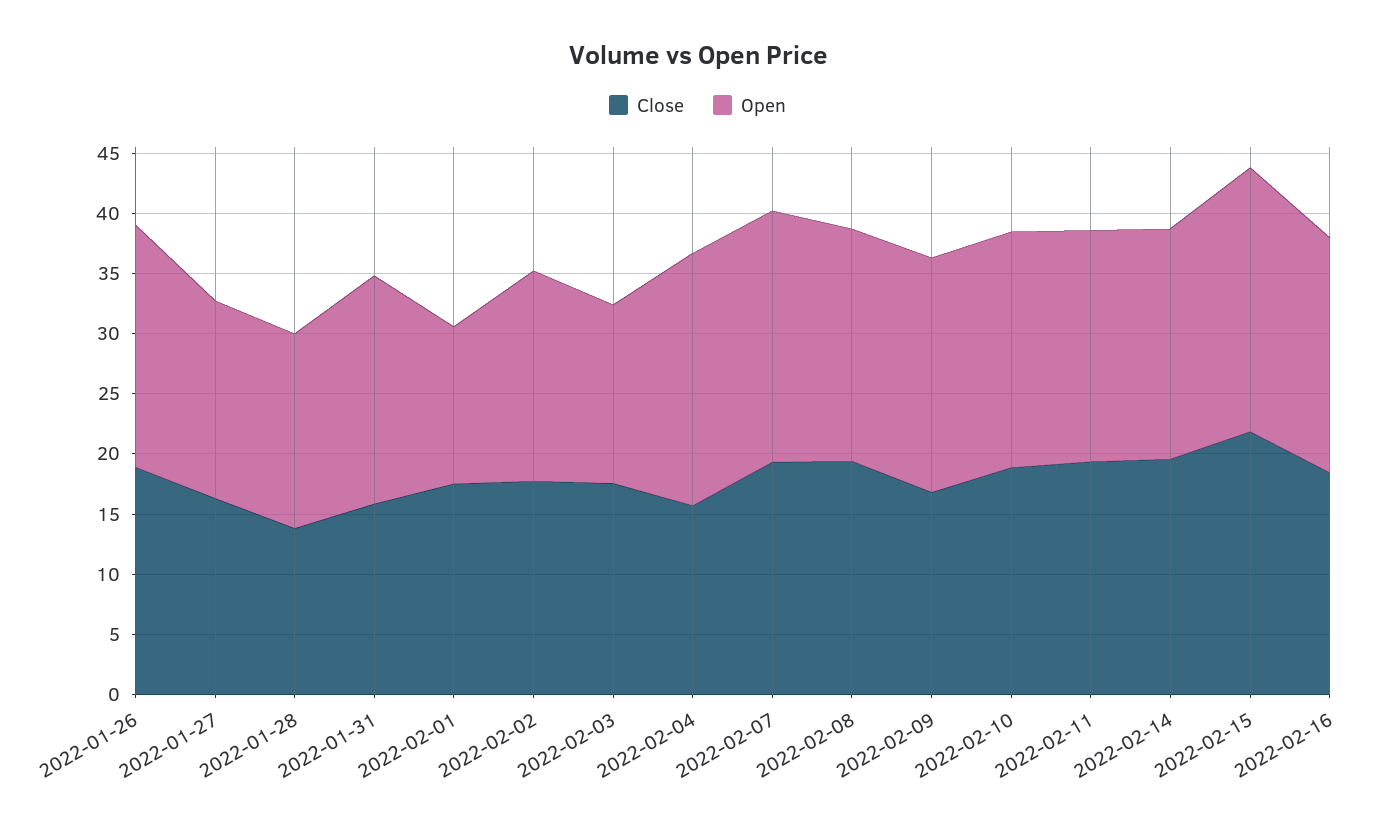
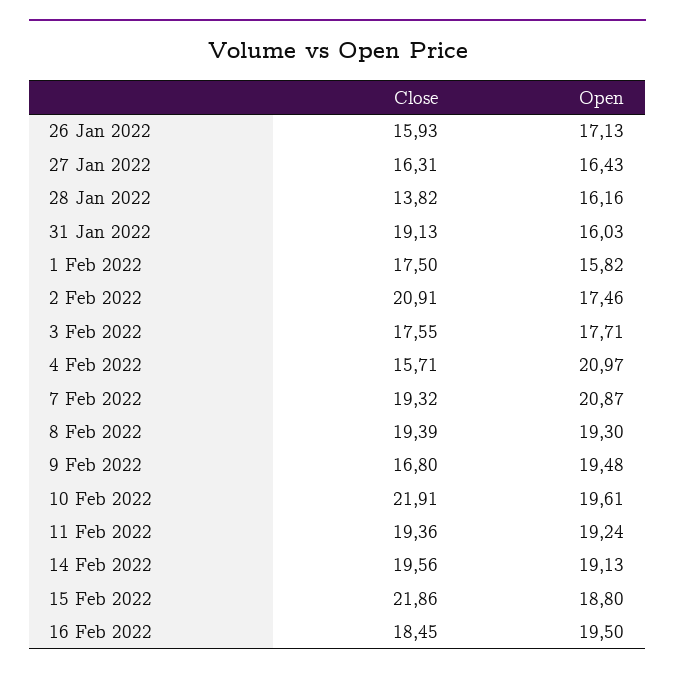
  {
    "Close": {
-     "2022-01-26": 19,
+     "2022-01-26": 15.93,
      "2022-01-27": 16.31,
      "2022-01-28": 13.82,
-     "2022-01-31": 16,
+     "2022-01-31": 19.13,
      "2022-02-01": 17.5,
-     "2022-02-02": 18,
+     "2022-02-02": 20.91,
      "2022-02-03": 17.55,
      "2022-02-04": 15.71,
      "2022-02-07": 19.32,
      "2022-02-08": 19.39,
      "2022-02-09": 16.8,
-     "2022-02-10": 19,
+     "2022-02-10": 21.91,
      "2022-02-11": 19.36,
      "2022-02-14": 19.56,
      "2022-02-15": 21.86,
      "2022-02-16": 18.45
    },
    "Open": {
-     "2022-01-26": 20,
+     "2022-01-26": 17.13,
      "2022-01-27": 16.43,
      "2022-01-28": 16.16,
-     "2022-01-31": 19,
+     "2022-01-31": 16.03,
-     "2022-02-01": 13,
+     "2022-02-01": 15.82,
      "2022-02-02": 17.46,
-     "2022-02-03": 15,
+     "2022-02-03": 17.71,
      "2022-02-04": 20.97,
      "2022-02-07": 20.87,
      "2022-02-08": 19.3,
      "2022-02-09": 19.48,
      "2022-02-10": 19.61,
      "2022-02-11": 19.24,
      "2022-02-14": 19.13,
-     "2022-02-15": 22,
+     "2022-02-15": 18.8,
      "2022-02-16": 19.5
    }
  }

